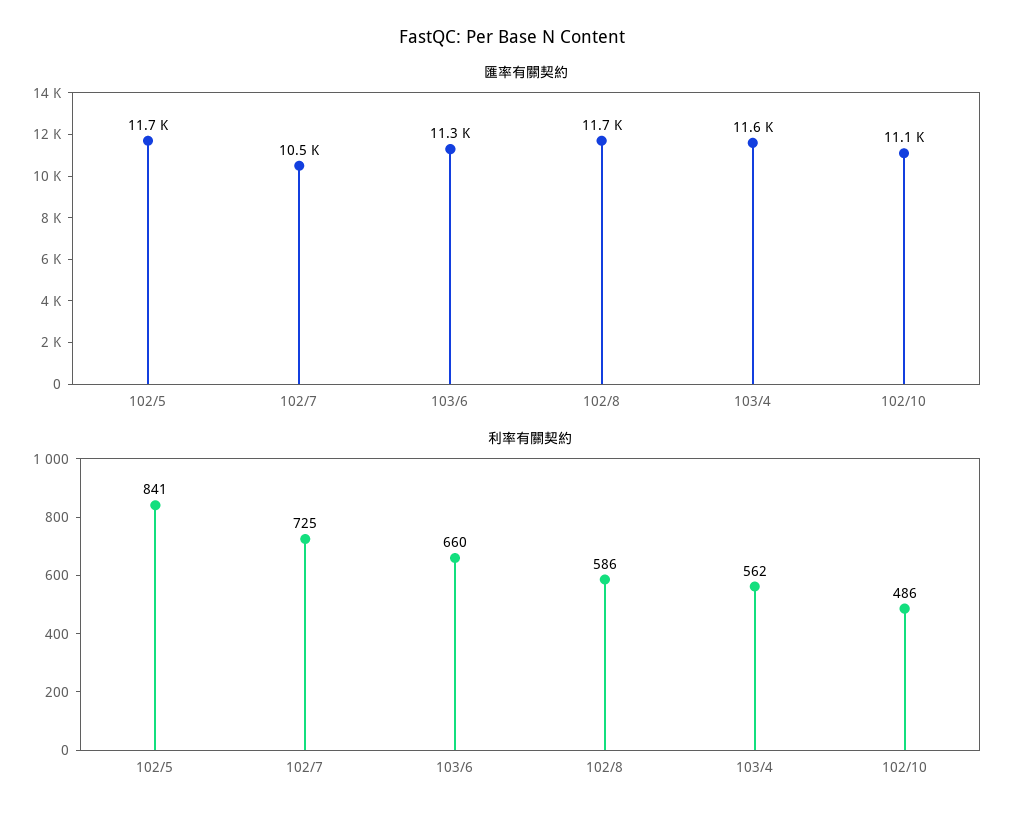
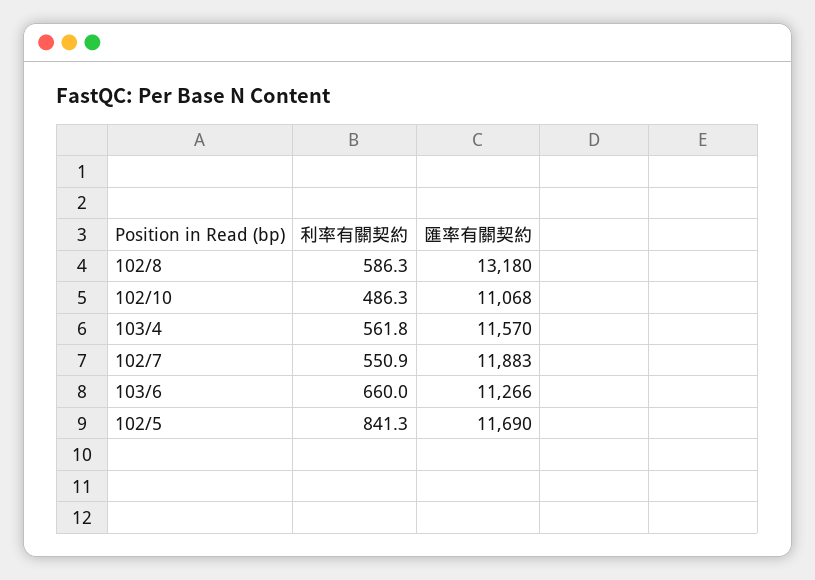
  {
    "匯率有關契約": {
      "102/5": 11690,
-     "102/7": 10500,
+     "102/7": 11883,
      "103/6": 11266,
-     "102/8": 11700,
+     "102/8": 13180,
      "103/4": 11570,
      "102/10": 11068
    },
    "利率有關契約": {
      "102/5": 841.3,
-     "102/7": 725,
+     "102/7": 550.9,
      "103/6": 660,
      "102/8": 586.3,
      "103/4": 561.8,
      "102/10": 486.3
    }
  }

